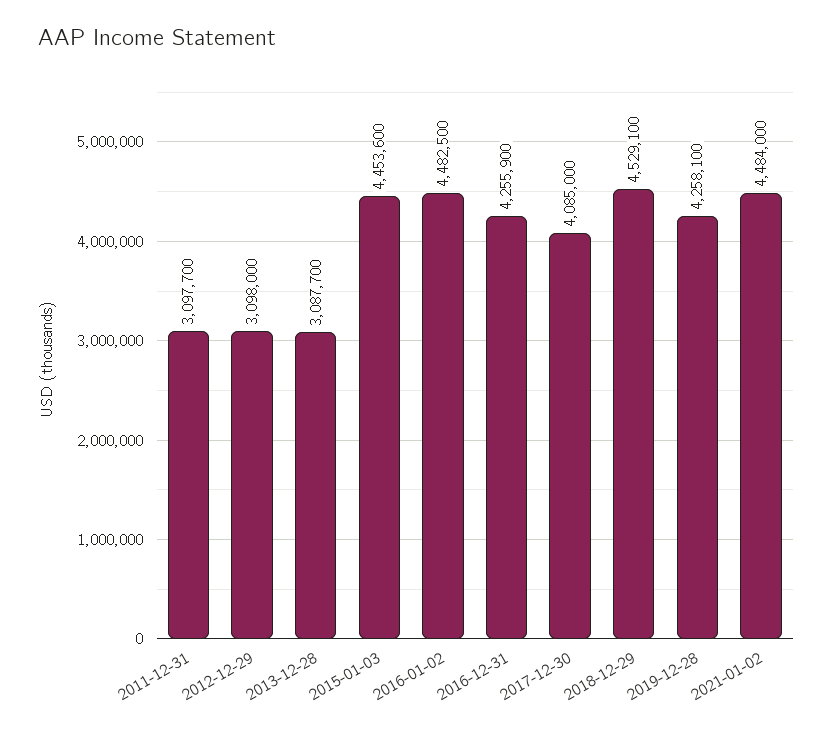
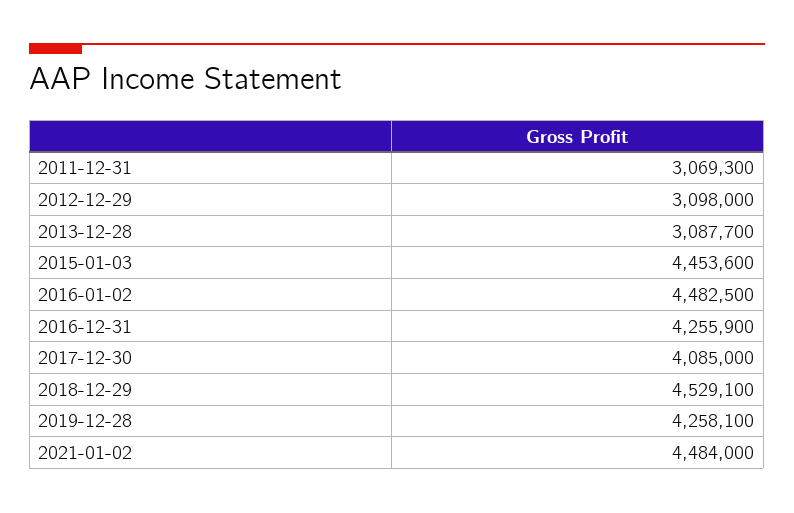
  {
-   "2011-12-31": 3097700,
+   "2011-12-31": 3069300,
    "2012-12-29": 3098000,
    "2013-12-28": 3087700,
    "2015-01-03": 4453600,
    "2016-01-02": 4482500,
    "2016-12-31": 4255900,
    "2017-12-30": 4085000,
    "2018-12-29": 4529100,
    "2019-12-28": 4258100,
    "2021-01-02": 4484000
  }

